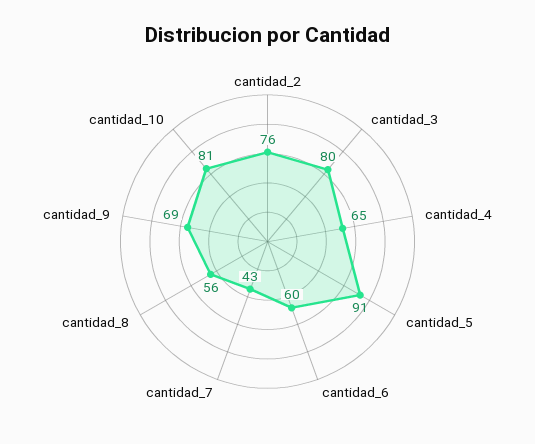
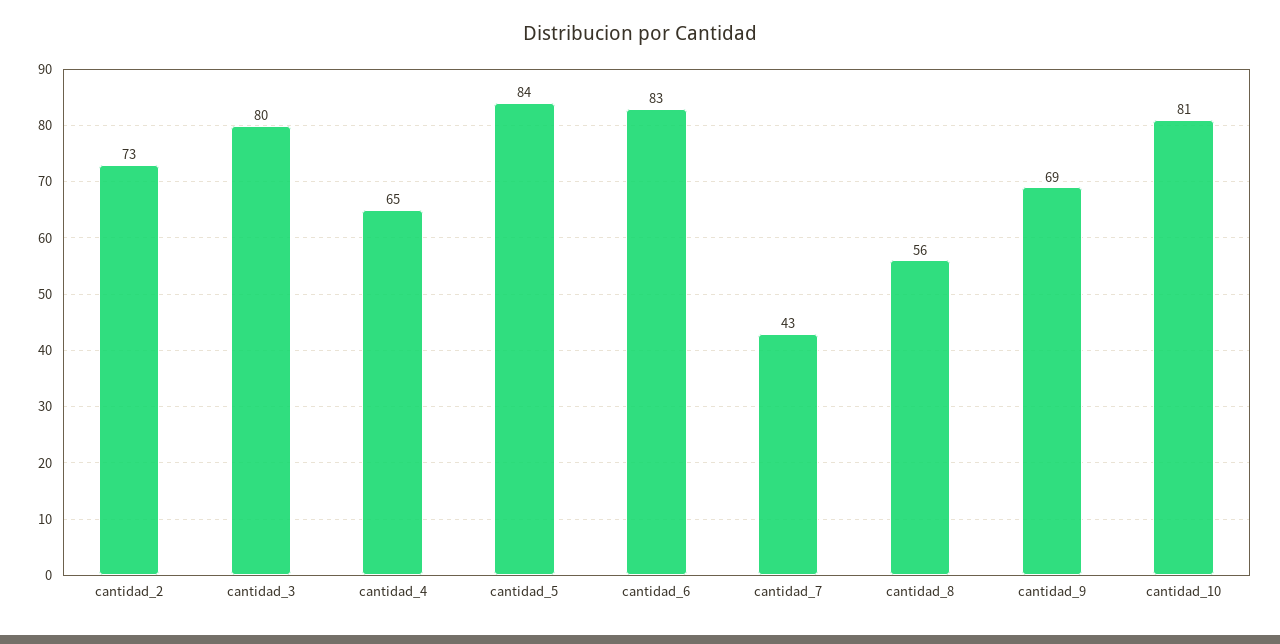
  {
-   "cantidad_2": 76,
+   "cantidad_2": 73,
    "cantidad_3": 80,
    "cantidad_4": 65,
-   "cantidad_5": 91,
+   "cantidad_5": 84,
-   "cantidad_6": 60,
+   "cantidad_6": 83,
    "cantidad_7": 43,
    "cantidad_8": 56,
    "cantidad_9": 69,
    "cantidad_10": 81
  }

